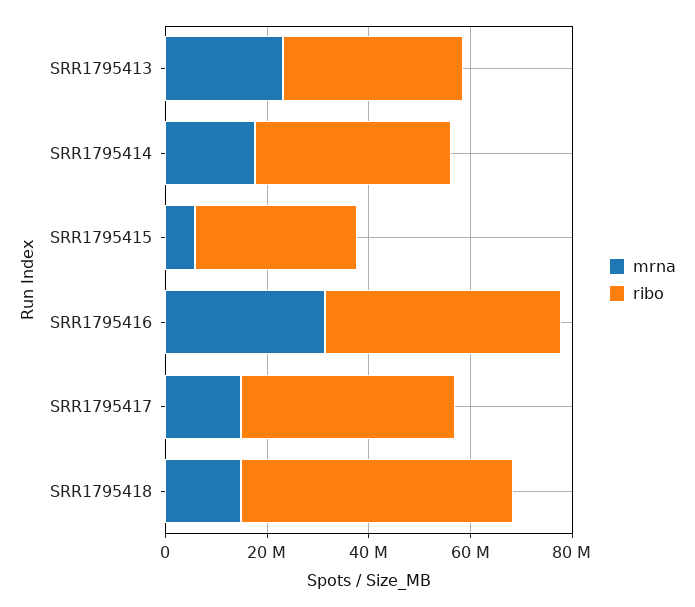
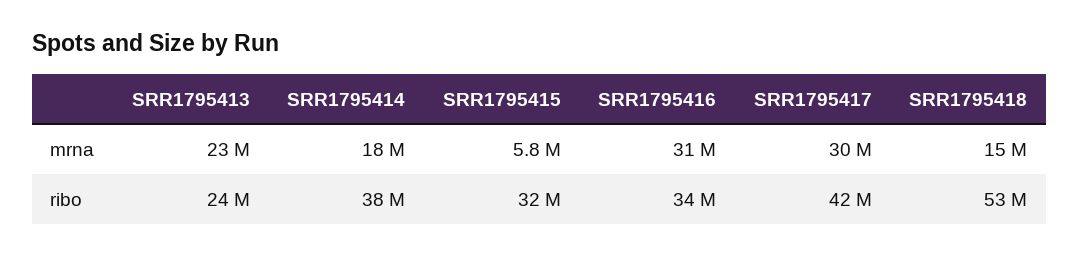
  {
    "mrna": {
      "SRR1795413": 23000000,
      "SRR1795414": 18000000,
      "SRR1795415": 5800000,
      "SRR1795416": 31000000,
-     "SRR1795417": 15000000,
+     "SRR1795417": 30000000,
      "SRR1795418": 15000000
    },
    "ribo": {
-     "SRR1795413": 35000000,
+     "SRR1795413": 24000000,
      "SRR1795414": 38000000,
      "SRR1795415": 32000000,
-     "SRR1795416": 45000000,
+     "SRR1795416": 34000000,
      "SRR1795417": 42000000,
      "SRR1795418": 53000000
    }
  }

